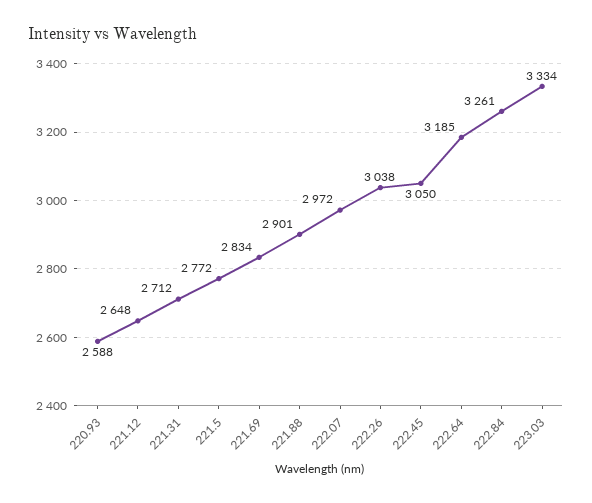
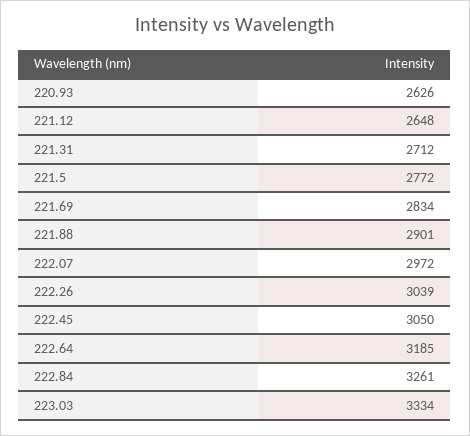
  {
-   "220.93": 2588,
+   "220.93": 2626,
    "221.12": 2648,
    "221.31": 2712,
    "221.5": 2772,
    "221.69": 2834,
    "221.88": 2901,
    "222.07": 2972,
-   "222.26": 3038,
+   "222.26": 3039,
    "222.45": 3050,
    "222.64": 3185,
    "222.84": 3261,
    "223.03": 3334
  }

